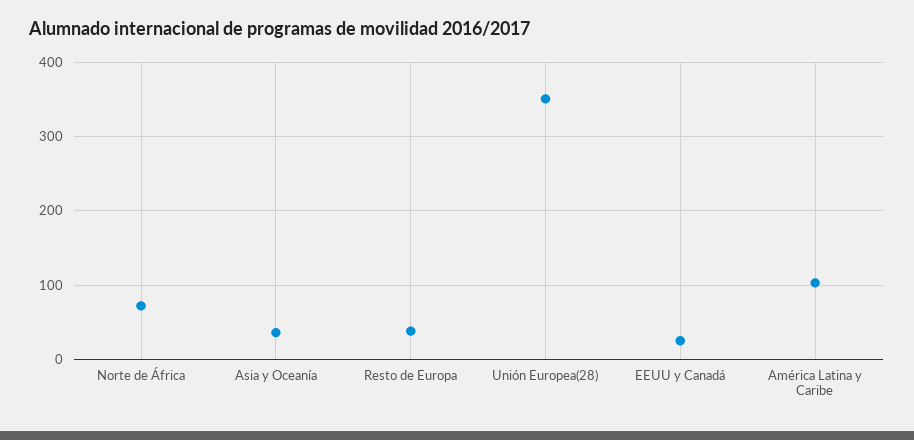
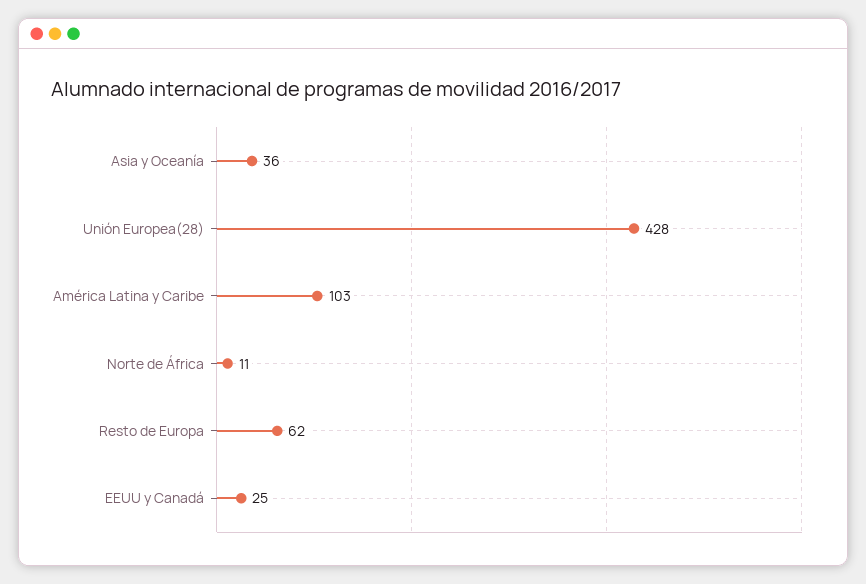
  {
-   "Norte de África": 70,
+   "Norte de África": 11,
    "Asia y Oceanía": 36,
-   "Resto de Europa": 40,
+   "Resto de Europa": 62,
-   "Unión Europea(28)": 350,
+   "Unión Europea(28)": 428,
    "EEUU y Canadá": 25,
    "América Latina y Caribe": 103
  }

